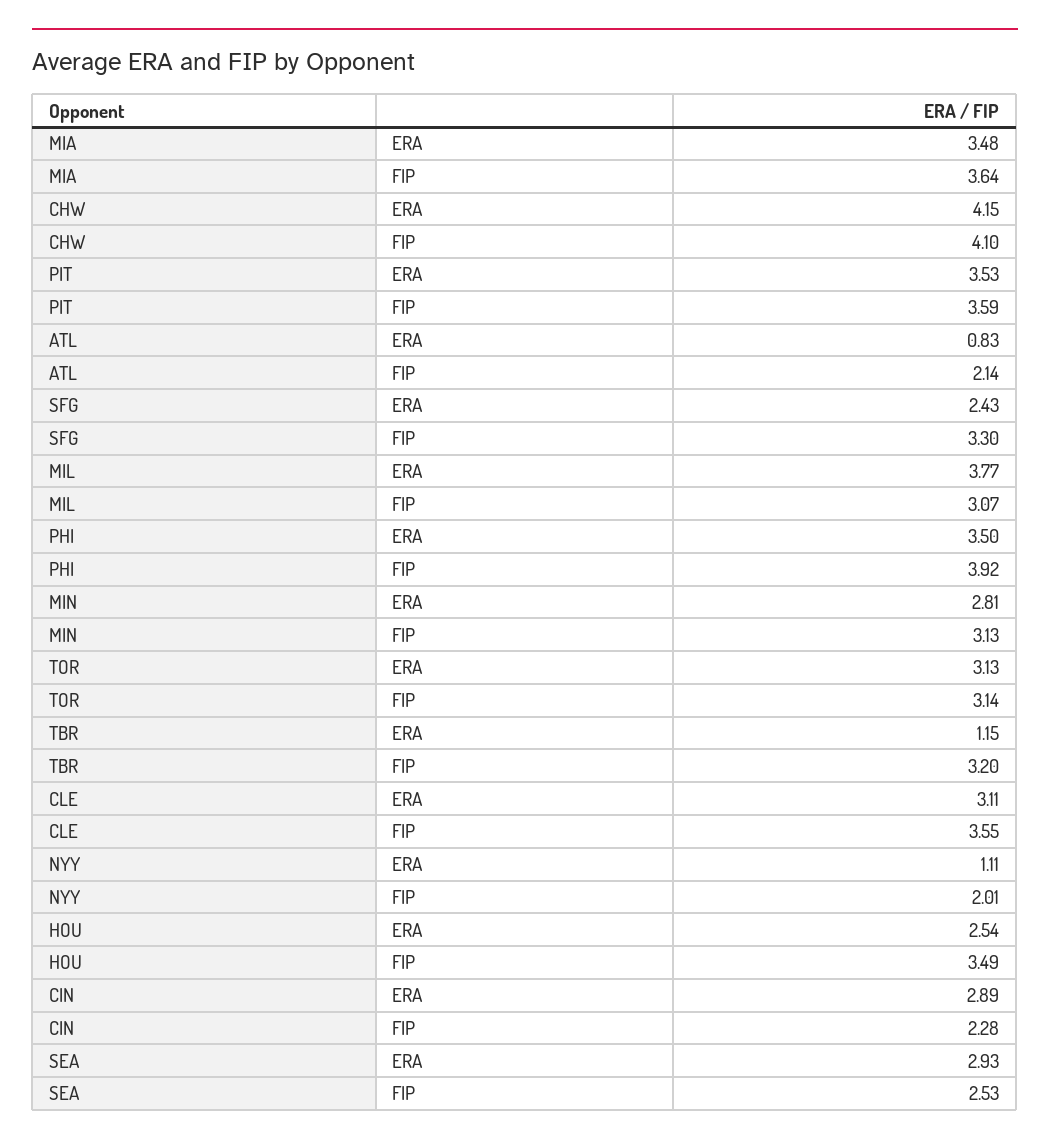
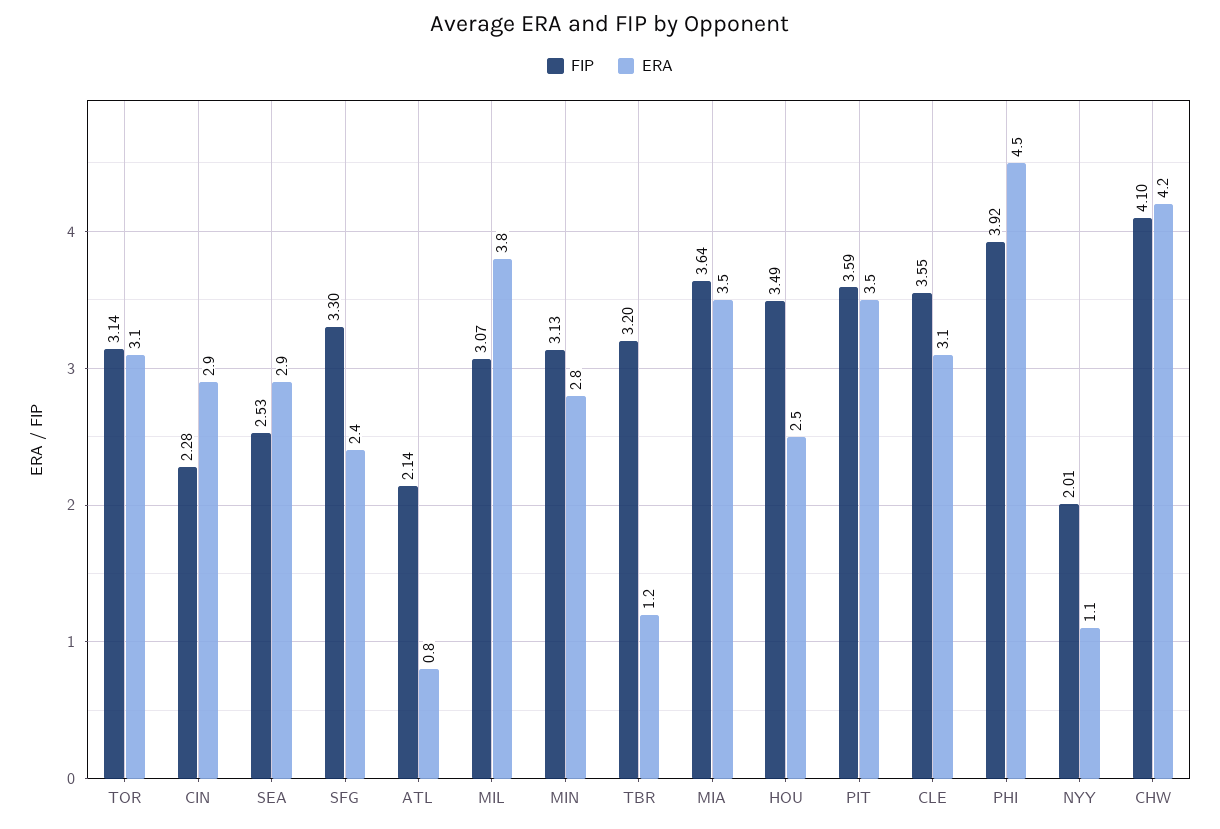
  {
    "ERA": {
      "MIA": 3.48,
      "CHW": 4.15,
      "PIT": 3.53,
      "ATL": 0.83,
      "SFG": 2.43,
      "MIL": 3.77,
-     "PHI": 3.5,
+     "PHI": 4.5,
      "MIN": 2.81,
      "TOR": 3.13,
      "TBR": 1.15,
      "CLE": 3.11,
      "NYY": 1.11,
      "HOU": 2.54,
      "CIN": 2.89,
      "SEA": 2.93
    },
    "FIP": {
      "MIA": 3.64,
      "CHW": 4.1,
      "PIT": 3.59,
      "ATL": 2.14,
      "SFG": 3.3,
      "MIL": 3.07,
      "PHI": 3.92,
      "MIN": 3.13,
      "TOR": 3.14,
      "TBR": 3.2,
      "CLE": 3.55,
      "NYY": 2.01,
      "HOU": 3.49,
      "CIN": 2.28,
      "SEA": 2.53
    }
  }

